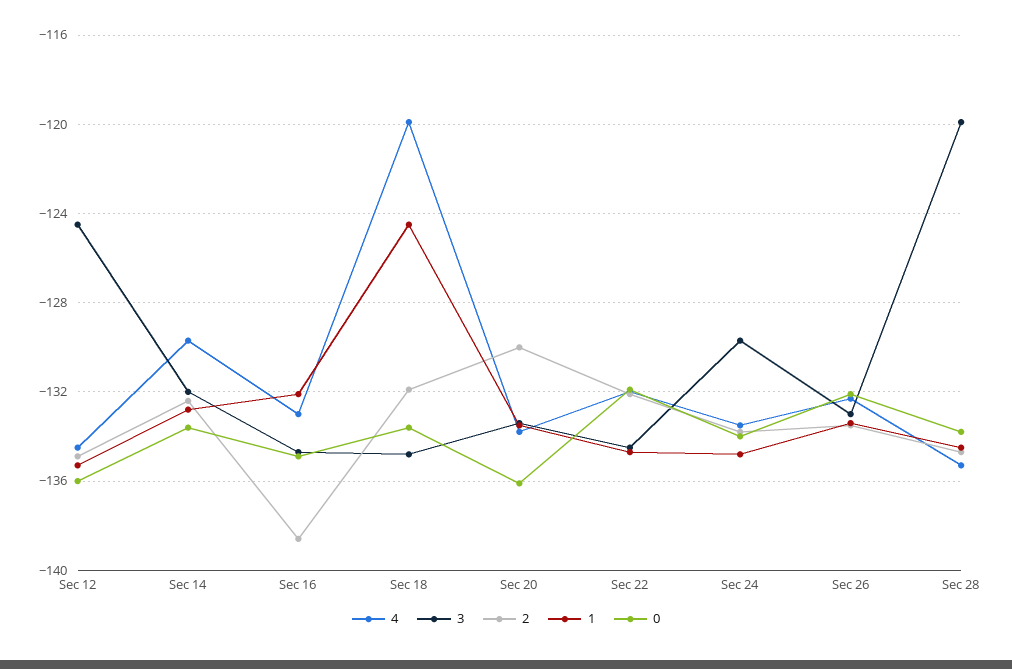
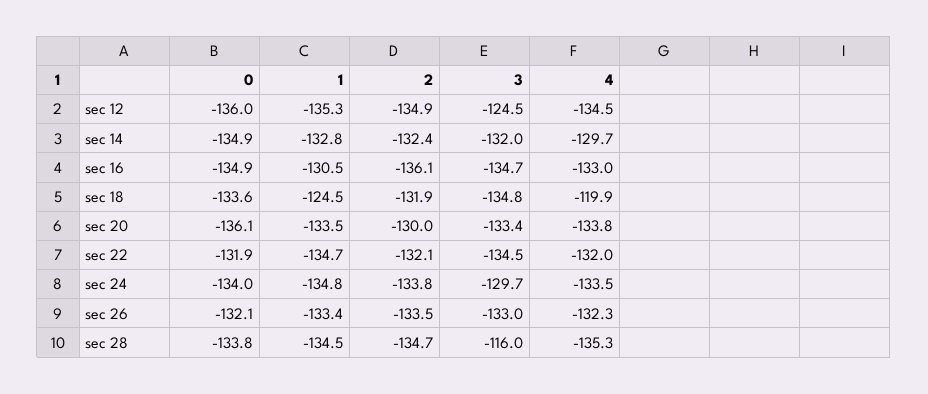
  {
    "4": {
      "Sec 12": -134.5,
      "Sec 14": -129.7,
      "Sec 16": -133,
      "Sec 18": -119.9,
      "Sec 20": -133.8,
      "Sec 22": -132,
      "Sec 24": -133.5,
      "Sec 26": -132.3,
      "Sec 28": -135.3
    },
    "3": {
      "Sec 12": -124.5,
      "Sec 14": -132,
      "Sec 16": -134.7,
      "Sec 18": -134.8,
      "Sec 20": -133.4,
      "Sec 22": -134.5,
      "Sec 24": -129.7,
      "Sec 26": -133,
-     "Sec 28": -120
+     "Sec 28": -116
    },
    "2": {
      "Sec 12": -134.9,
      "Sec 14": -132.4,
-     "Sec 16": -138.5,
+     "Sec 16": -136.1,
      "Sec 18": -131.9,
      "Sec 20": -130,
      "Sec 22": -132.1,
      "Sec 24": -133.8,
      "Sec 26": -133.5,
      "Sec 28": -134.7
    },
    "1": {
      "Sec 12": -135.3,
      "Sec 14": -132.8,
-     "Sec 16": -132,
+     "Sec 16": -130.5,
      "Sec 18": -124.5,
      "Sec 20": -133.5,
      "Sec 22": -134.7,
      "Sec 24": -134.8,
      "Sec 26": -133.4,
      "Sec 28": -134.5
    },
    "0": {
      "Sec 12": -136,
-     "Sec 14": -133.5,
+     "Sec 14": -134.9,
      "Sec 16": -134.9,
      "Sec 18": -133.6,
      "Sec 20": -136.1,
      "Sec 22": -131.9,
      "Sec 24": -134,
      "Sec 26": -132.1,
      "Sec 28": -133.8
    }
  }

